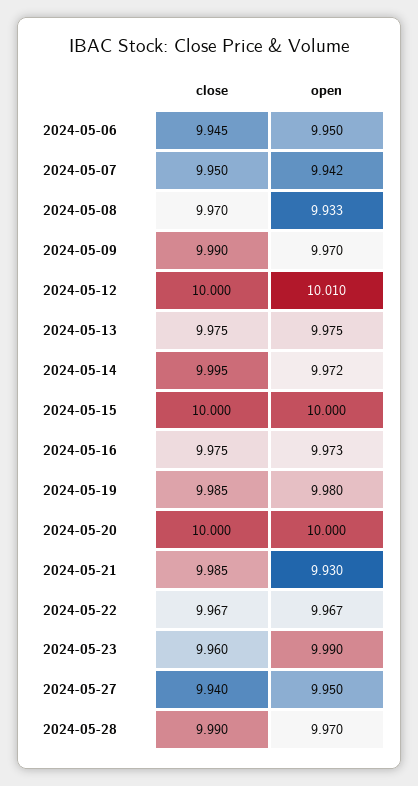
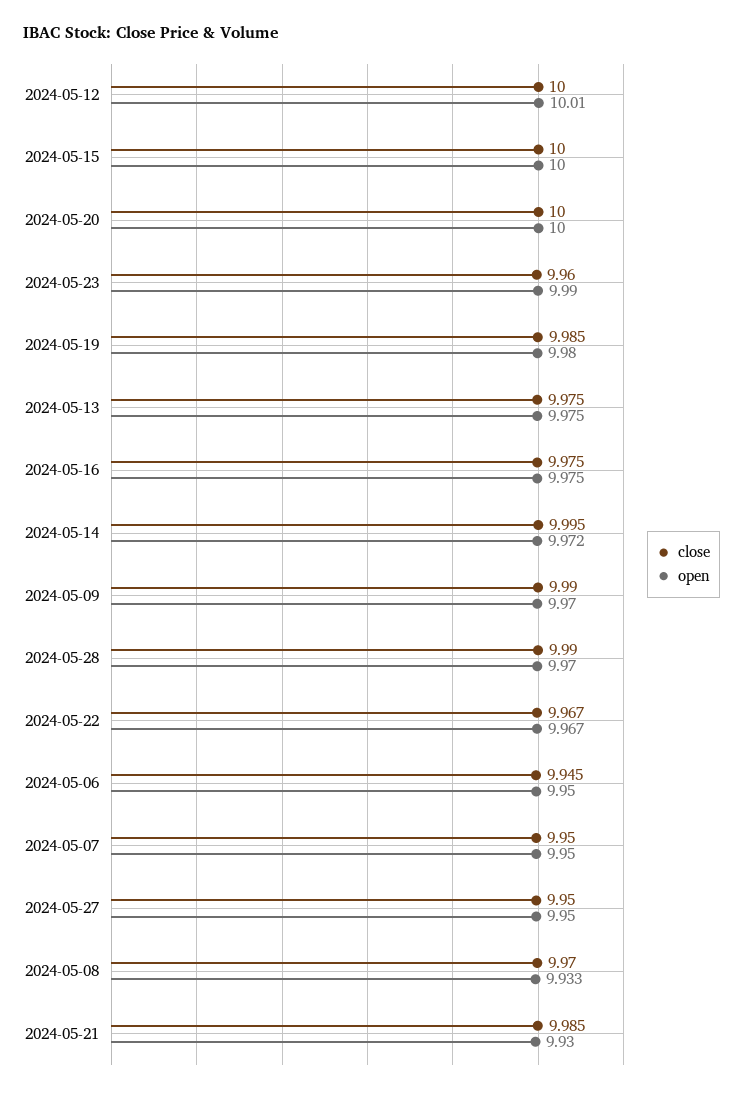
  {
    "close": {
      "2024-05-06": 9.945,
      "2024-05-07": 9.95,
      "2024-05-08": 9.97,
      "2024-05-09": 9.99,
      "2024-05-12": 10,
      "2024-05-13": 9.975,
      "2024-05-14": 9.995,
      "2024-05-15": 10,
      "2024-05-16": 9.975,
      "2024-05-19": 9.985,
      "2024-05-20": 10,
      "2024-05-21": 9.985,
      "2024-05-22": 9.967,
      "2024-05-23": 9.96,
-     "2024-05-27": 9.94,
+     "2024-05-27": 9.95,
      "2024-05-28": 9.99
    },
    "open": {
      "2024-05-06": 9.95,
-     "2024-05-07": 9.942,
+     "2024-05-07": 9.95,
      "2024-05-08": 9.933,
      "2024-05-09": 9.97,
      "2024-05-12": 10.01,
      "2024-05-13": 9.975,
      "2024-05-14": 9.972,
      "2024-05-15": 10,
-     "2024-05-16": 9.973,
+     "2024-05-16": 9.975,
      "2024-05-19": 9.98,
      "2024-05-20": 10,
      "2024-05-21": 9.93,
      "2024-05-22": 9.967,
      "2024-05-23": 9.99,
      "2024-05-27": 9.95,
      "2024-05-28": 9.97
    }
  }

